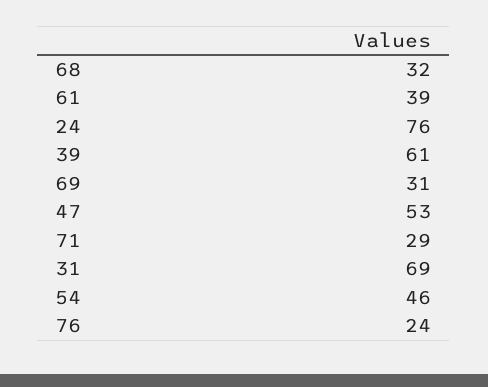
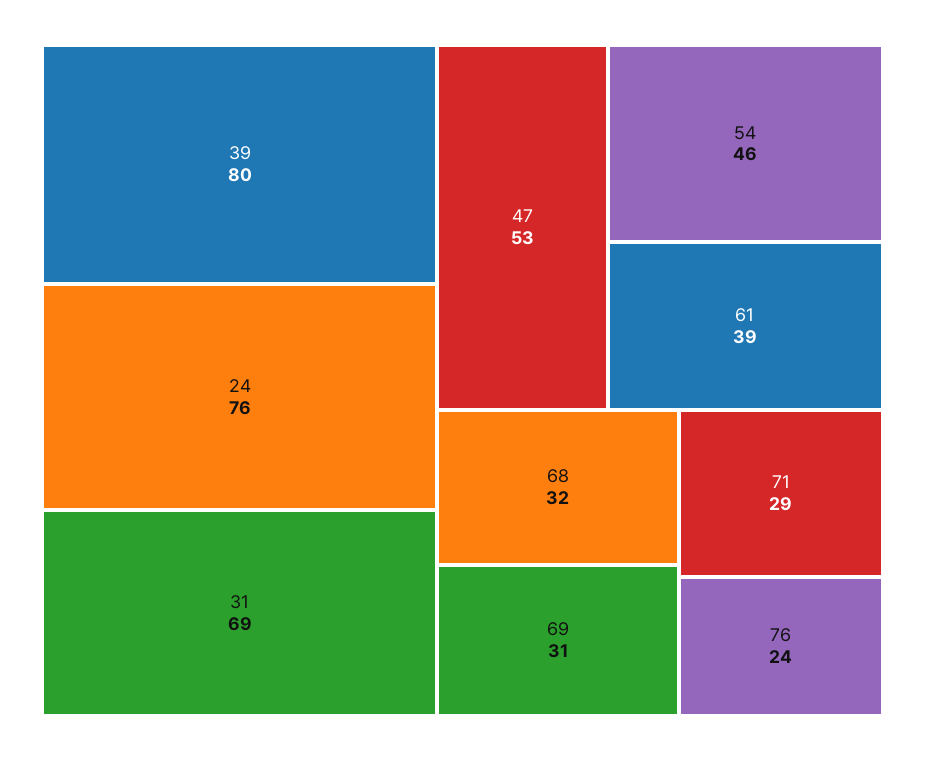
  {
    "68": 32,
    "61": 39,
    "24": 76,
-   "39": 61,
+   "39": 80,
    "69": 31,
    "47": 53,
    "71": 29,
    "31": 69,
    "54": 46,
    "76": 24
  }

